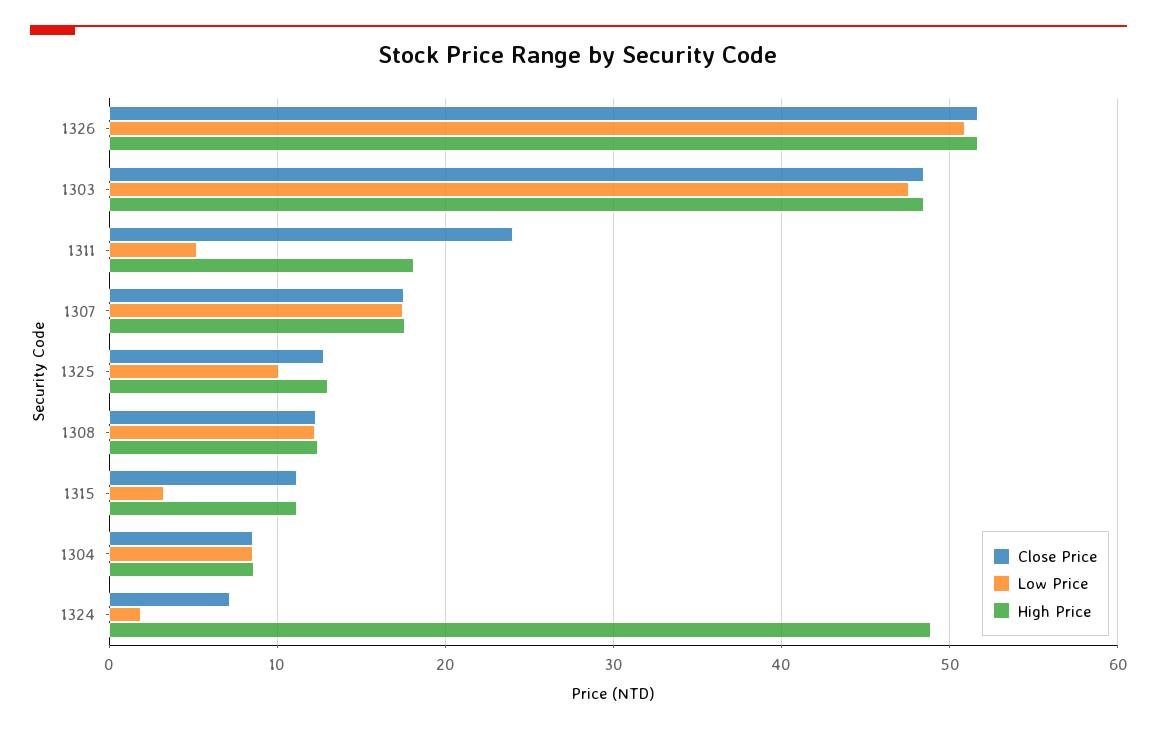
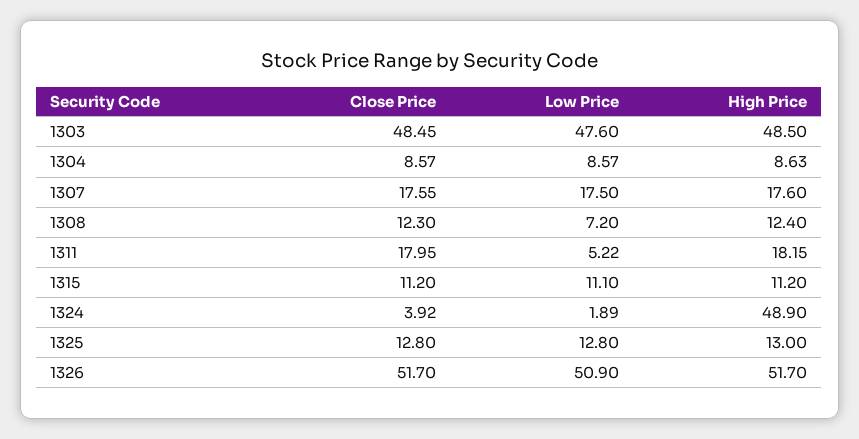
  {
    "Close Price": {
      "1326": 51.7,
      "1303": 48.45,
-     "1311": 24,
+     "1311": 17.95,
      "1307": 17.55,
      "1325": 12.8,
      "1308": 12.3,
      "1315": 11.2,
      "1304": 8.57,
-     "1324": 7
+     "1324": 3.92
    },
    "Low Price": {
      "1326": 50.9,
      "1303": 47.6,
      "1311": 5.22,
      "1307": 17.5,
-     "1325": 10,
+     "1325": 12.8,
-     "1308": 12,
+     "1308": 7.2,
-     "1315": 3,
+     "1315": 11.1,
      "1304": 8.57,
      "1324": 1.89
    },
    "High Price": {
      "1326": 51.7,
      "1303": 48.5,
      "1311": 18.15,
      "1307": 17.6,
      "1325": 13,
      "1308": 12.4,
      "1315": 11.2,
      "1304": 8.63,
      "1324": 48.9
    }
  }

